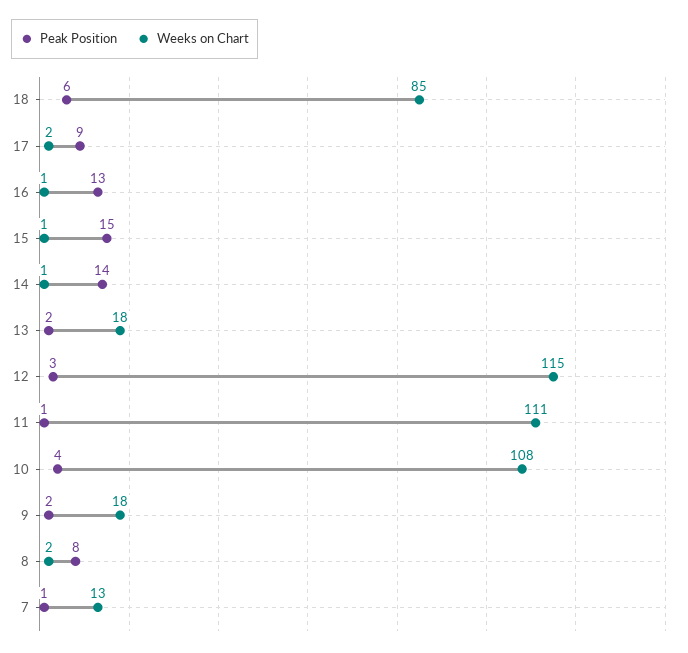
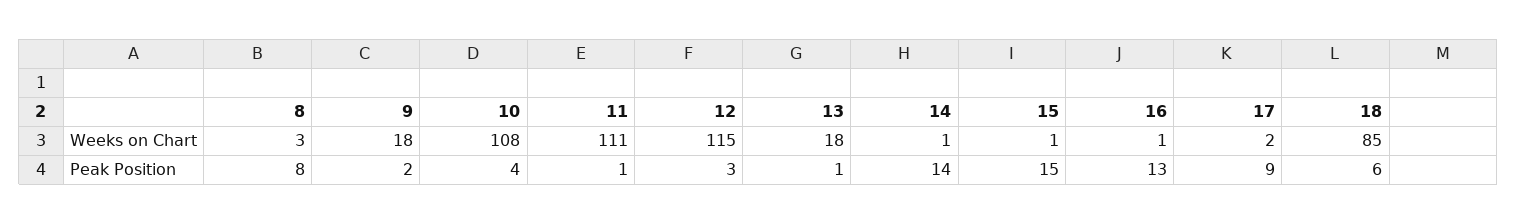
  {
    "Peak Position": {
      "18": 6,
      "17": 9,
      "16": 13,
      "15": 15,
      "14": 14,
-     "13": 2,
+     "13": 1,
      "12": 3,
      "11": 1,
      "10": 4,
      "9": 2,
-     "8": 8,
+     "8": 8
-     "7": 1
    },
    "Weeks on Chart": {
      "18": 85,
      "17": 2,
      "16": 1,
      "15": 1,
      "14": 1,
      "13": 18,
      "12": 115,
      "11": 111,
      "10": 108,
      "9": 18,
-     "8": 2,
+     "8": 3
-     "7": 13
    }
  }

